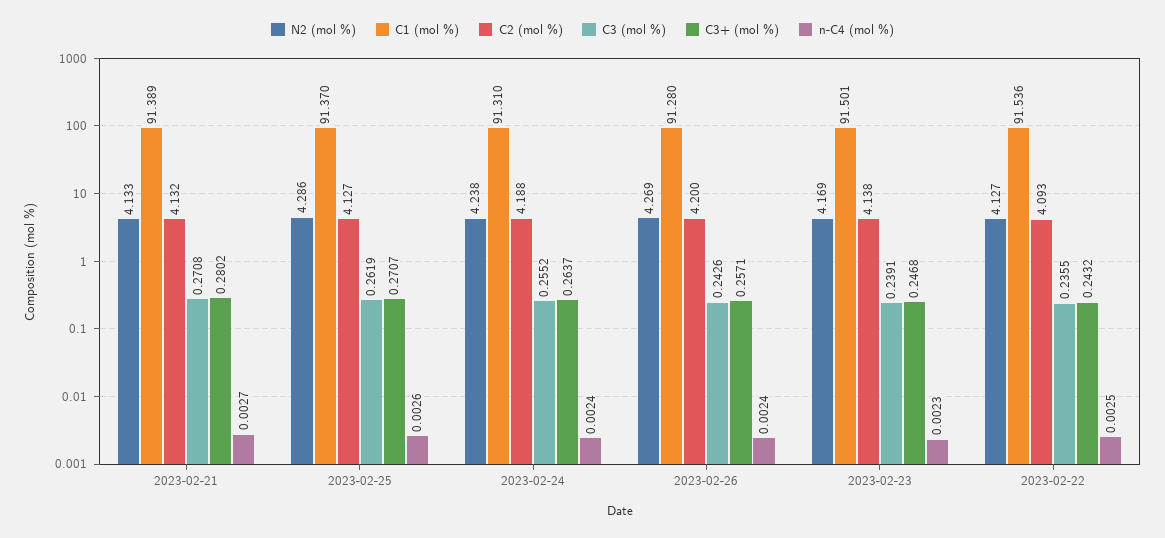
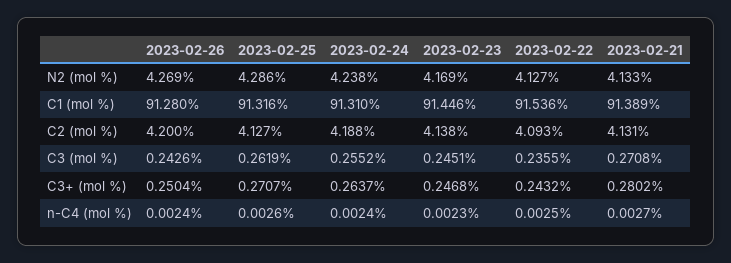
  {
    "N2 (mol %)": {
      "2023-02-21": 4.133,
      "2023-02-25": 4.286,
      "2023-02-24": 4.238,
      "2023-02-26": 4.269,
      "2023-02-23": 4.169,
      "2023-02-22": 4.127
    },
    "C1 (mol %)": {
      "2023-02-21": 91.389,
-     "2023-02-25": 91.37,
+     "2023-02-25": 91.316,
      "2023-02-24": 91.31,
      "2023-02-26": 91.28,
-     "2023-02-23": 91.501,
+     "2023-02-23": 91.446,
      "2023-02-22": 91.536
    },
    "C2 (mol %)": {
-     "2023-02-21": 4.132,
+     "2023-02-21": 4.131,
      "2023-02-25": 4.127,
      "2023-02-24": 4.188,
      "2023-02-26": 4.2,
      "2023-02-23": 4.138,
      "2023-02-22": 4.093
    },
    "C3 (mol %)": {
      "2023-02-21": 0.2708,
      "2023-02-25": 0.2619,
      "2023-02-24": 0.2552,
      "2023-02-26": 0.2426,
-     "2023-02-23": 0.2391,
+     "2023-02-23": 0.2451,
      "2023-02-22": 0.2355
    },
    "C3+ (mol %)": {
      "2023-02-21": 0.2802,
      "2023-02-25": 0.2707,
      "2023-02-24": 0.2637,
-     "2023-02-26": 0.2571,
+     "2023-02-26": 0.2504,
      "2023-02-23": 0.2468,
      "2023-02-22": 0.2432
    },
    "n-C4 (mol %)": {
      "2023-02-21": 0.0027,
      "2023-02-25": 0.0026,
      "2023-02-24": 0.0024,
      "2023-02-26": 0.0024,
      "2023-02-23": 0.0023,
      "2023-02-22": 0.0025
    }
  }

